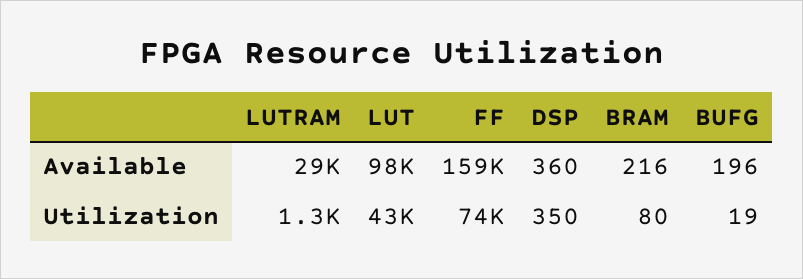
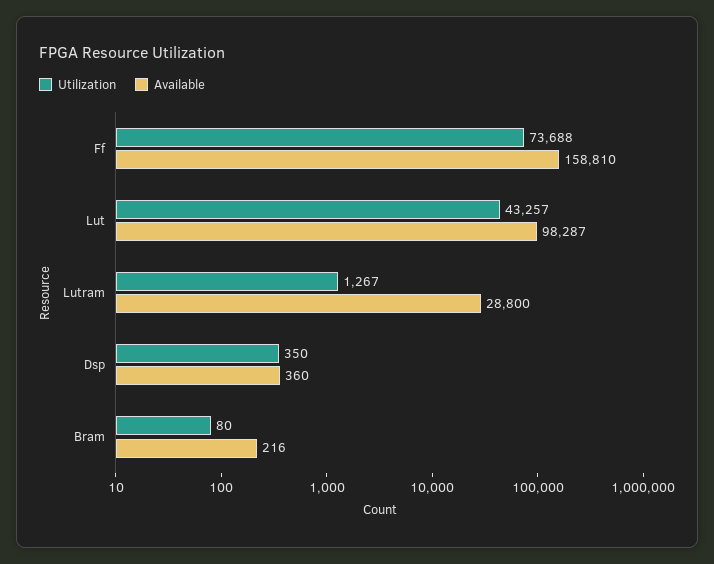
  {
    "Available": {
      "LUTRAM": 28800,
      "LUT": 98287,
      "FF": 158810,
      "DSP": 360,
-     "BRAM": 216,
+     "BRAM": 216
-     "BUFG": 196
    },
    "Utilization": {
      "LUTRAM": 1267,
      "LUT": 43257,
      "FF": 73688,
      "DSP": 350,
-     "BRAM": 80,
+     "BRAM": 80
-     "BUFG": 19
    }
  }

